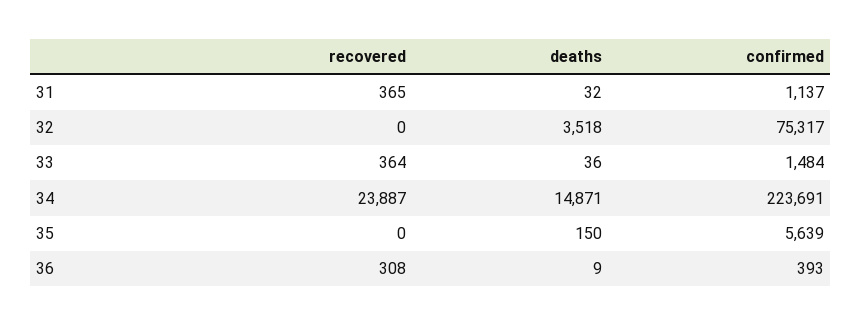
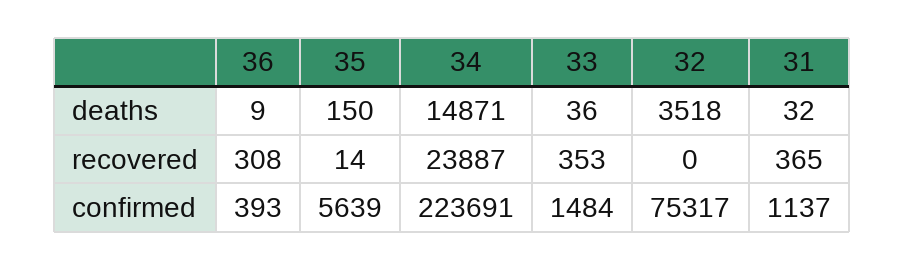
  {
    "recovered": {
      "31": 365,
      "32": 0,
-     "33": 364,
+     "33": 353,
      "34": 23887,
-     "35": 0,
+     "35": 14,
      "36": 308
    },
    "deaths": {
      "31": 32,
      "32": 3518,
      "33": 36,
      "34": 14871,
      "35": 150,
      "36": 9
    },
    "confirmed": {
      "31": 1137,
      "32": 75317,
      "33": 1484,
      "34": 223691,
      "35": 5639,
      "36": 393
    }
  }

